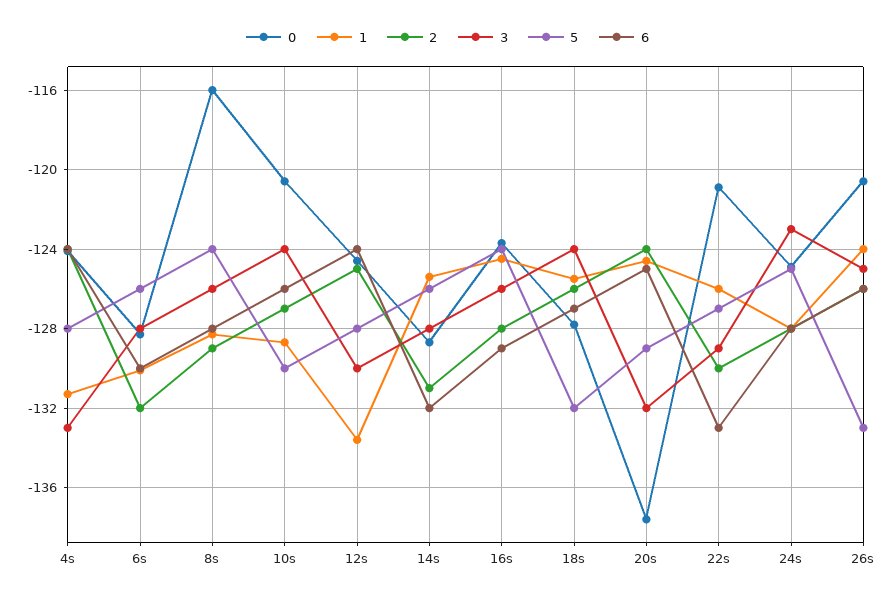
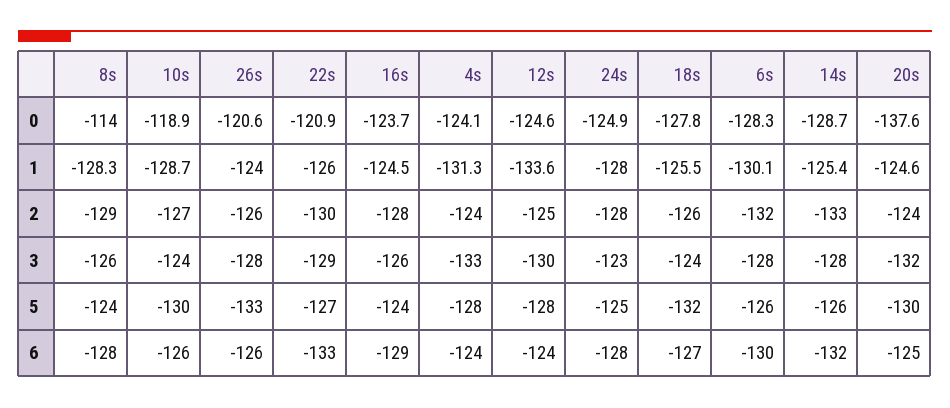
  {
    "0": {
      "4s": -124.1,
      "6s": -128.3,
-     "8s": -116,
+     "8s": -114,
-     "10s": -120.5,
+     "10s": -118.9,
      "12s": -124.6,
      "14s": -128.7,
      "16s": -123.7,
      "18s": -127.8,
      "20s": -137.6,
      "22s": -120.9,
      "24s": -124.9,
      "26s": -120.6
    },
    "1": {
      "4s": -131.3,
      "6s": -130.1,
      "8s": -128.3,
      "10s": -128.7,
      "12s": -133.6,
      "14s": -125.4,
      "16s": -124.5,
      "18s": -125.5,
      "20s": -124.6,
      "22s": -126,
      "24s": -128,
      "26s": -124
    },
    "2": {
      "4s": -124,
      "6s": -132,
      "8s": -129,
      "10s": -127,
      "12s": -125,
-     "14s": -131,
+     "14s": -133,
      "16s": -128,
      "18s": -126,
      "20s": -124,
      "22s": -130,
      "24s": -128,
      "26s": -126
    },
    "3": {
      "4s": -133,
      "6s": -128,
      "8s": -126,
      "10s": -124,
      "12s": -130,
      "14s": -128,
      "16s": -126,
      "18s": -124,
      "20s": -132,
      "22s": -129,
      "24s": -123,
-     "26s": -125
+     "26s": -128
    },
    "5": {
      "4s": -128,
      "6s": -126,
      "8s": -124,
      "10s": -130,
      "12s": -128,
      "14s": -126,
      "16s": -124,
      "18s": -132,
-     "20s": -129,
+     "20s": -130,
      "22s": -127,
      "24s": -125,
      "26s": -133
    },
    "6": {
      "4s": -124,
      "6s": -130,
      "8s": -128,
      "10s": -126,
      "12s": -124,
      "14s": -132,
      "16s": -129,
      "18s": -127,
      "20s": -125,
      "22s": -133,
      "24s": -128,
      "26s": -126
    }
  }

